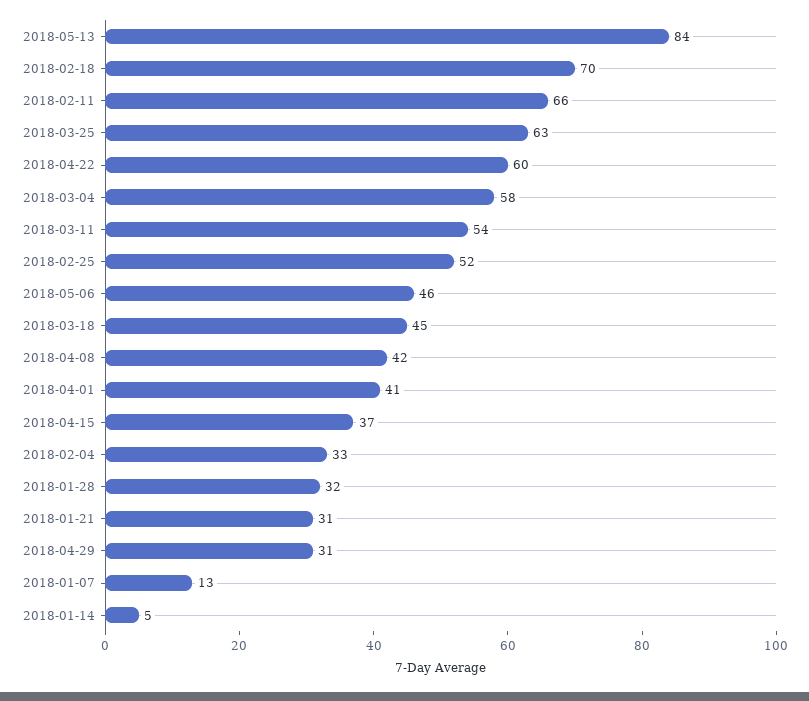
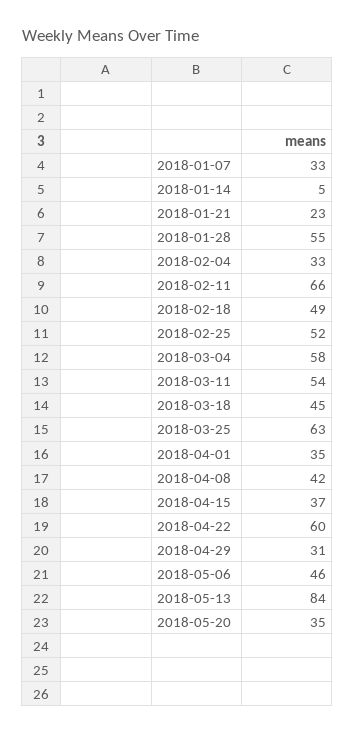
  {
    "2018-05-13": 84,
-   "2018-02-18": 70,
+   "2018-02-18": 49,
    "2018-02-11": 66,
    "2018-03-25": 63,
    "2018-04-22": 60,
    "2018-03-04": 58,
    "2018-03-11": 54,
    "2018-02-25": 52,
    "2018-05-06": 46,
    "2018-03-18": 45,
    "2018-04-08": 42,
-   "2018-04-01": 41,
+   "2018-04-01": 35,
    "2018-04-15": 37,
    "2018-02-04": 33,
-   "2018-01-28": 32,
+   "2018-01-28": 55,
-   "2018-01-21": 31,
+   "2018-01-21": 23,
    "2018-04-29": 31,
-   "2018-01-07": 13,
+   "2018-01-07": 33,
-   "2018-01-14": 5
+   "2018-01-14": 5,
+   "2018-05-20": 35
  }

